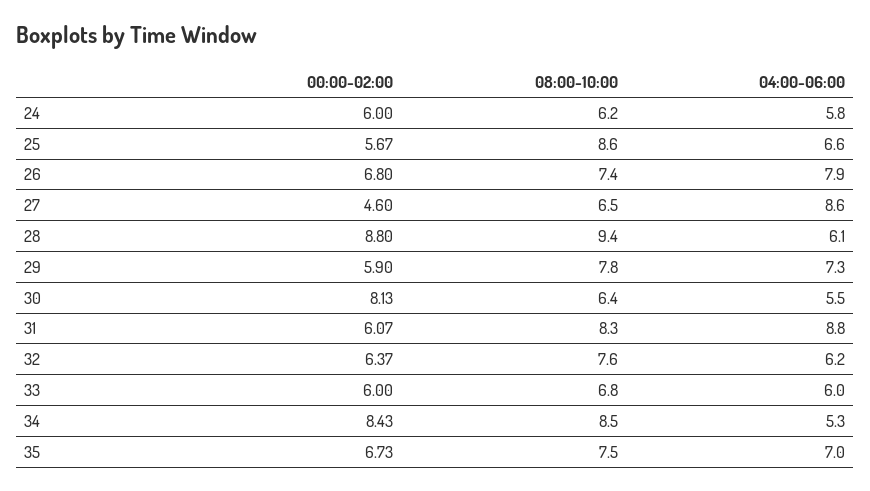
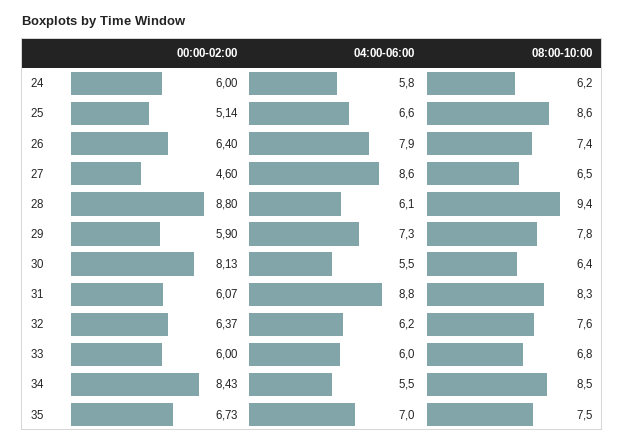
  {
    "00:00-02:00": {
      "24": 6,
-     "25": 5.67,
+     "25": 5.14,
-     "26": 6.8,
+     "26": 6.4,
      "27": 4.6,
      "28": 8.8,
      "29": 5.9,
      "30": 8.13,
      "31": 6.07,
      "32": 6.37,
      "33": 6,
      "34": 8.43,
      "35": 6.73
    },
    "08:00-10:00": {
      "24": 6.2,
      "25": 8.6,
      "26": 7.4,
      "27": 6.5,
      "28": 9.4,
      "29": 7.8,
      "30": 6.4,
      "31": 8.3,
      "32": 7.6,
      "33": 6.8,
      "34": 8.5,
      "35": 7.5
    },
    "04:00-06:00": {
      "24": 5.8,
      "25": 6.6,
      "26": 7.9,
      "27": 8.6,
      "28": 6.1,
      "29": 7.3,
      "30": 5.5,
      "31": 8.8,
      "32": 6.2,
      "33": 6,
-     "34": 5.3,
+     "34": 5.5,
      "35": 7
    }
  }

